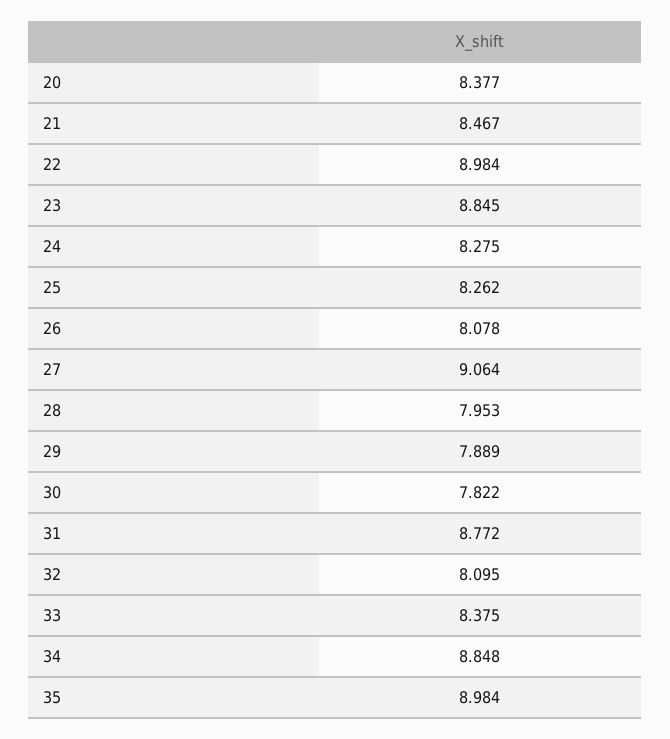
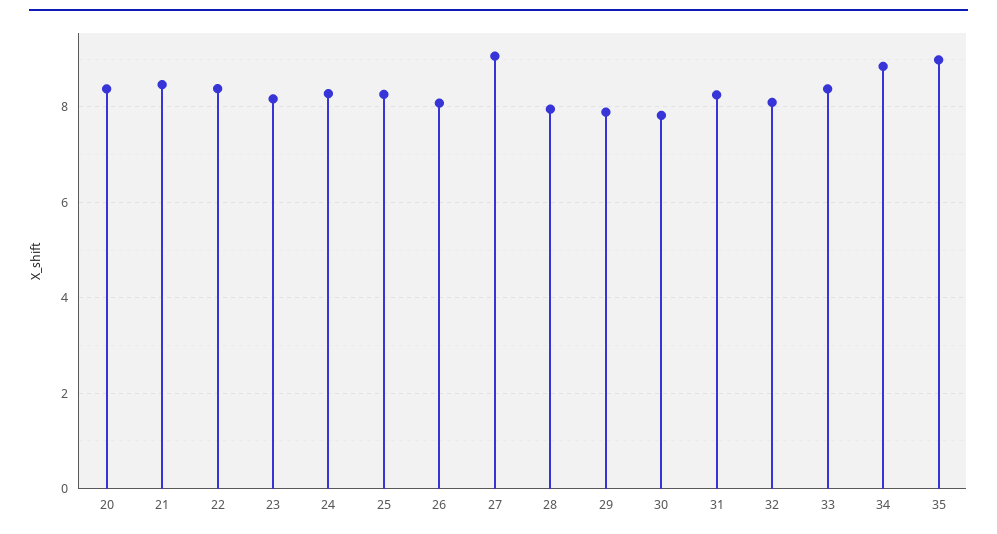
  {
    "20": 8.377,
    "21": 8.467,
-   "22": 8.984,
+   "22": 8.4,
-   "23": 8.845,
+   "23": 8.2,
    "24": 8.275,
    "25": 8.262,
    "26": 8.078,
    "27": 9.064,
    "28": 7.953,
    "29": 7.889,
    "30": 7.822,
-   "31": 8.772,
+   "31": 8.2,
    "32": 8.095,
    "33": 8.375,
    "34": 8.848,
    "35": 8.984
  }

